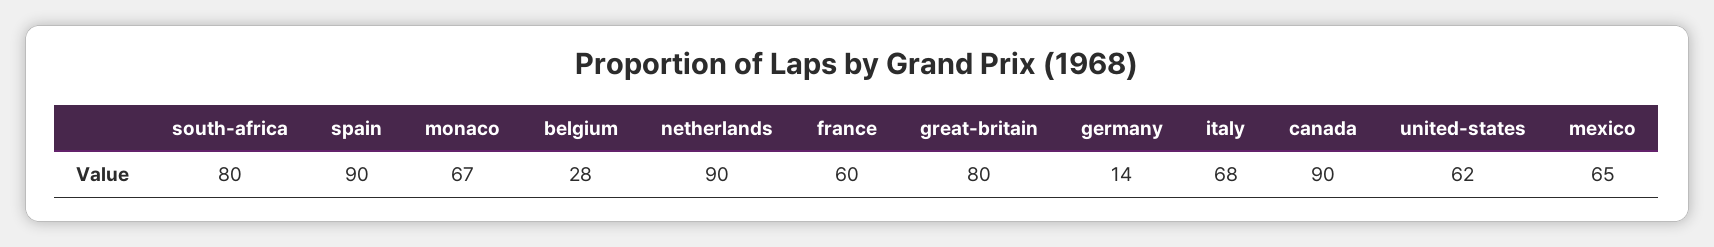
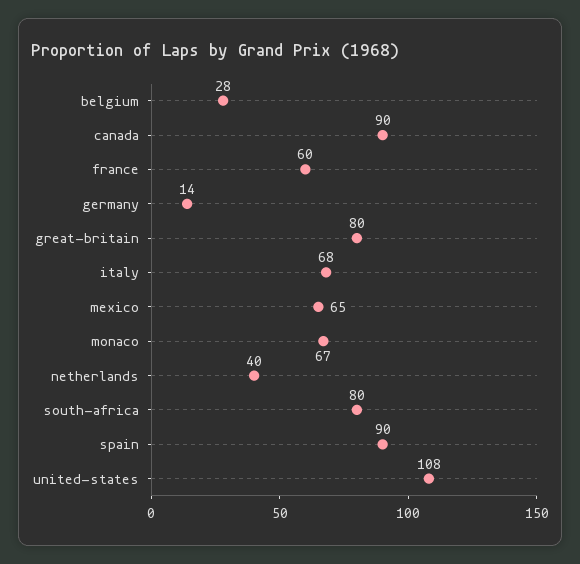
  {
    "south-africa": 80,
    "spain": 90,
    "monaco": 67,
    "belgium": 28,
-   "netherlands": 90,
+   "netherlands": 40,
    "france": 60,
    "great-britain": 80,
    "germany": 14,
    "italy": 68,
    "canada": 90,
-   "united-states": 62,
+   "united-states": 108,
    "mexico": 65
  }

